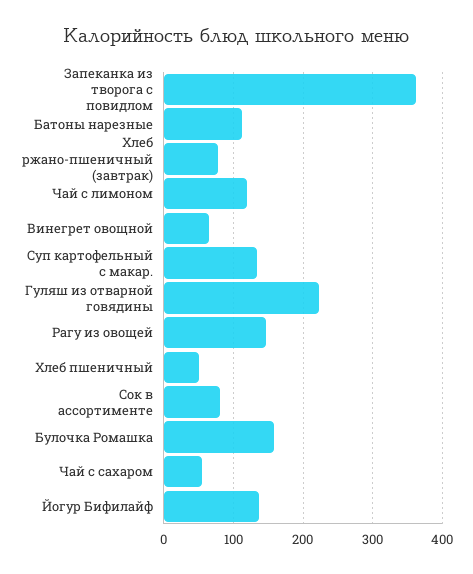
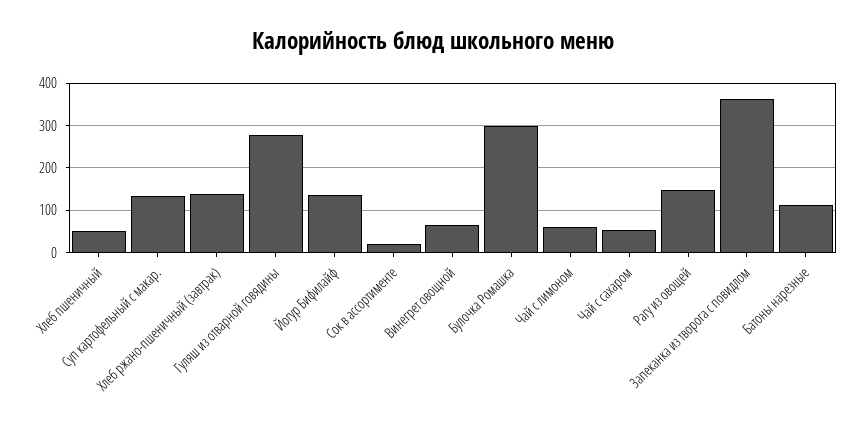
  {
    "Запеканка из творога с повидлом": 360,
    "Батоны нарезные": 110,
-   "Хлеб ржано-пшеничный (завтрак)": 80,
+   "Хлеб ржано-пшеничный (завтрак)": 140,
-   "Чай с лимоном": 120,
+   "Чай с лимоном": 60,
    "Винегрет овощной": 70,
    "Суп картофельный с макар.": 130,
-   "Гуляш из отварной говядины": 220,
+   "Гуляш из отварной говядины": 280,
    "Рагу из овощей": 150,
    "Хлеб пшеничный": 50,
-   "Сок в ассортименте": 80,
+   "Сок в ассортименте": 20,
-   "Булочка Ромашка": 160,
+   "Булочка Ромашка": 300,
    "Чай с сахаром": 50,
    "Йогур Бифилайф": 140
  }

